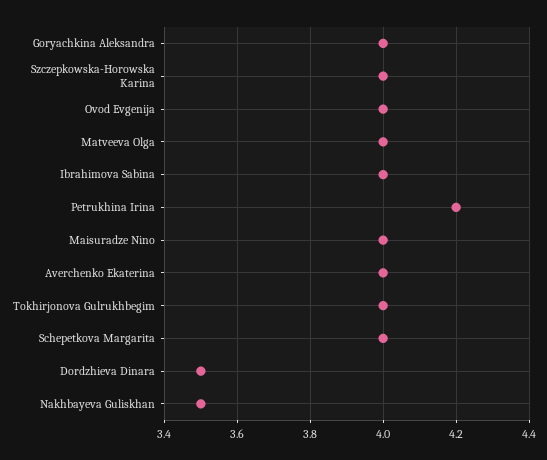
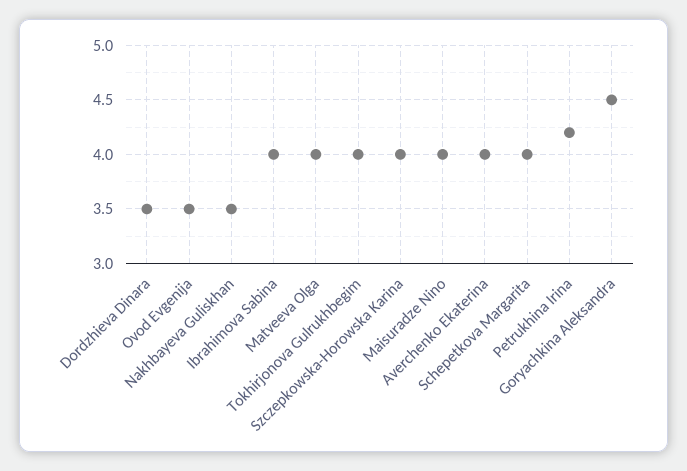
  {
-   "Goryachkina Aleksandra": 4,
+   "Goryachkina Aleksandra": 4.5,
    "Szczepkowska-Horowska Karina": 4,
-   "Ovod Evgenija": 4,
+   "Ovod Evgenija": 3.5,
    "Matveeva Olga": 4,
    "Ibrahimova Sabina": 4,
    "Petrukhina Irina": 4.2,
    "Maisuradze Nino": 4,
    "Averchenko Ekaterina": 4,
    "Tokhirjonova Gulrukhbegim": 4,
    "Schepetkova Margarita": 4,
    "Dordzhieva Dinara": 3.5,
    "Nakhbayeva Guliskhan": 3.5
  }

